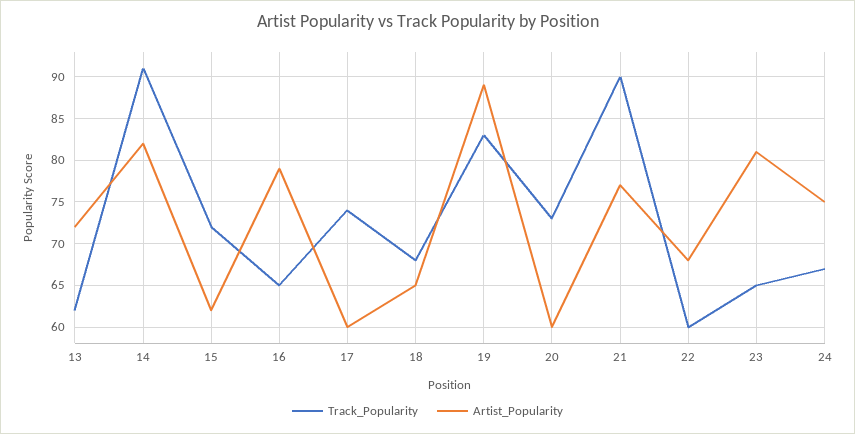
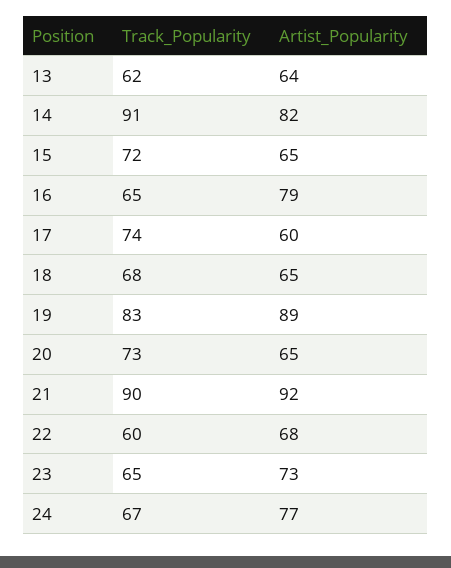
  {
    "Track_Popularity": {
      "13": 62,
      "14": 91,
      "15": 72,
      "16": 65,
      "17": 74,
      "18": 68,
      "19": 83,
      "20": 73,
      "21": 90,
      "22": 60,
      "23": 65,
      "24": 67
    },
    "Artist_Popularity": {
-     "13": 72,
+     "13": 64,
      "14": 82,
-     "15": 62,
+     "15": 65,
      "16": 79,
      "17": 60,
      "18": 65,
      "19": 89,
-     "20": 60,
+     "20": 65,
-     "21": 77,
+     "21": 92,
      "22": 68,
-     "23": 81,
+     "23": 73,
-     "24": 75
+     "24": 77
    }
  }

